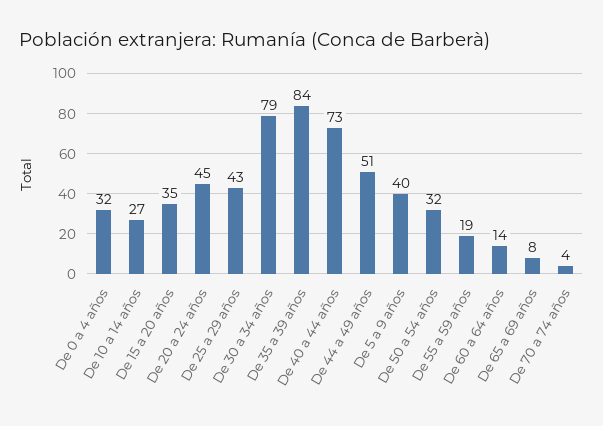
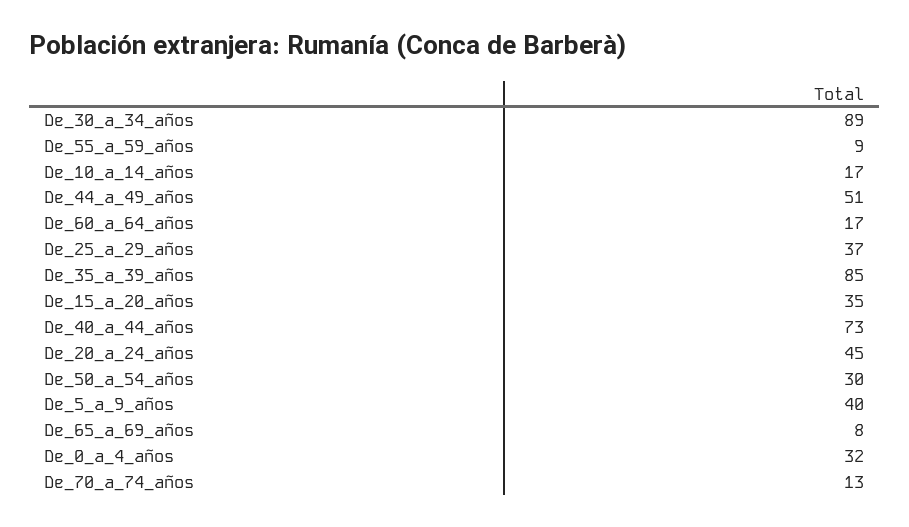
  {
    "De 0 a 4 años": 32,
-   "De 10 a 14 años": 27,
+   "De 10 a 14 años": 17,
    "De 15 a 20 años": 35,
    "De 20 a 24 años": 45,
-   "De 25 a 29 años": 43,
+   "De 25 a 29 años": 37,
-   "De 30 a 34 años": 79,
+   "De 30 a 34 años": 89,
-   "De 35 a 39 años": 84,
+   "De 35 a 39 años": 85,
    "De 40 a 44 años": 73,
    "De 44 a 49 años": 51,
    "De 5 a 9 años": 40,
-   "De 50 a 54 años": 32,
+   "De 50 a 54 años": 30,
-   "De 55 a 59 años": 19,
+   "De 55 a 59 años": 9,
-   "De 60 a 64 años": 14,
+   "De 60 a 64 años": 17,
    "De 65 a 69 años": 8,
-   "De 70 a 74 años": 4
+   "De 70 a 74 años": 13
  }

